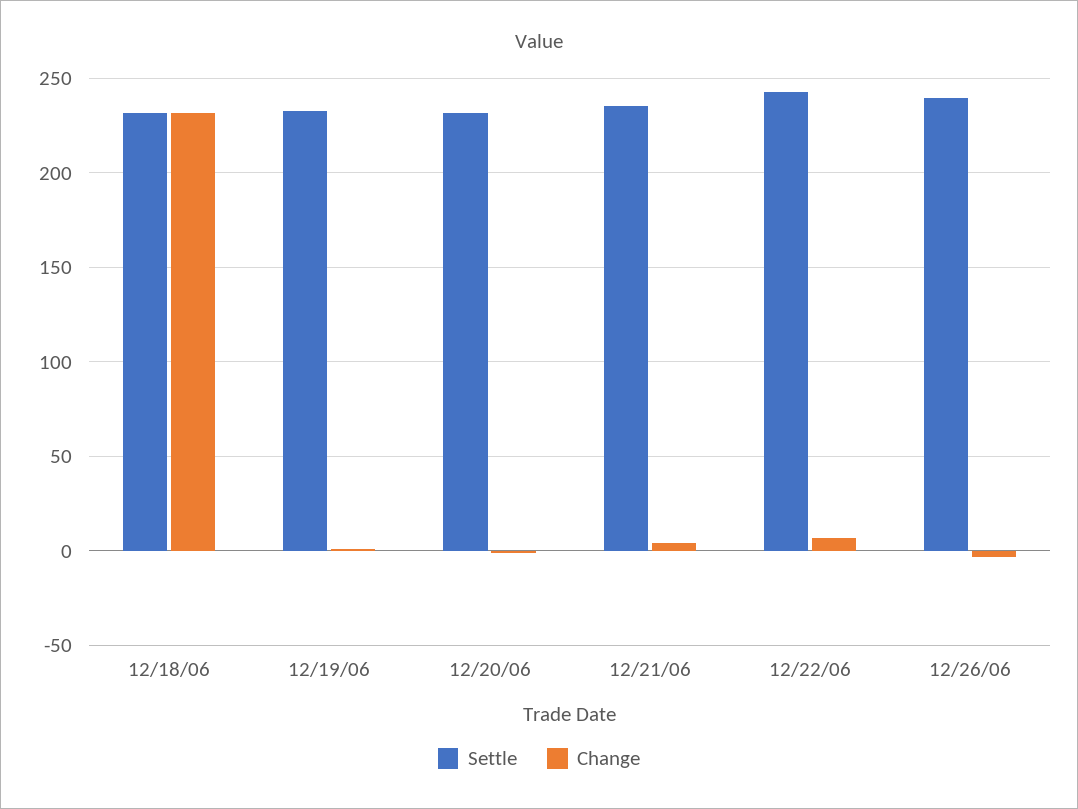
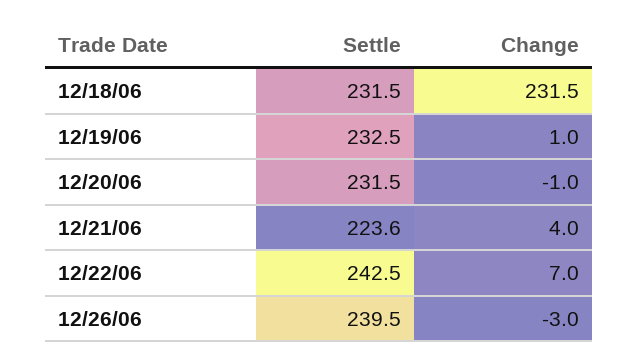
  {
    "Settle": {
      "12/18/06": 231.5,
      "12/19/06": 232.5,
      "12/20/06": 231.5,
-     "12/21/06": 235,
+     "12/21/06": 223.6,
      "12/22/06": 242.5,
      "12/26/06": 239.5
    },
    "Change": {
      "12/18/06": 231.5,
      "12/19/06": 1,
      "12/20/06": -1,
      "12/21/06": 4,
      "12/22/06": 7,
      "12/26/06": -3
    }
  }

